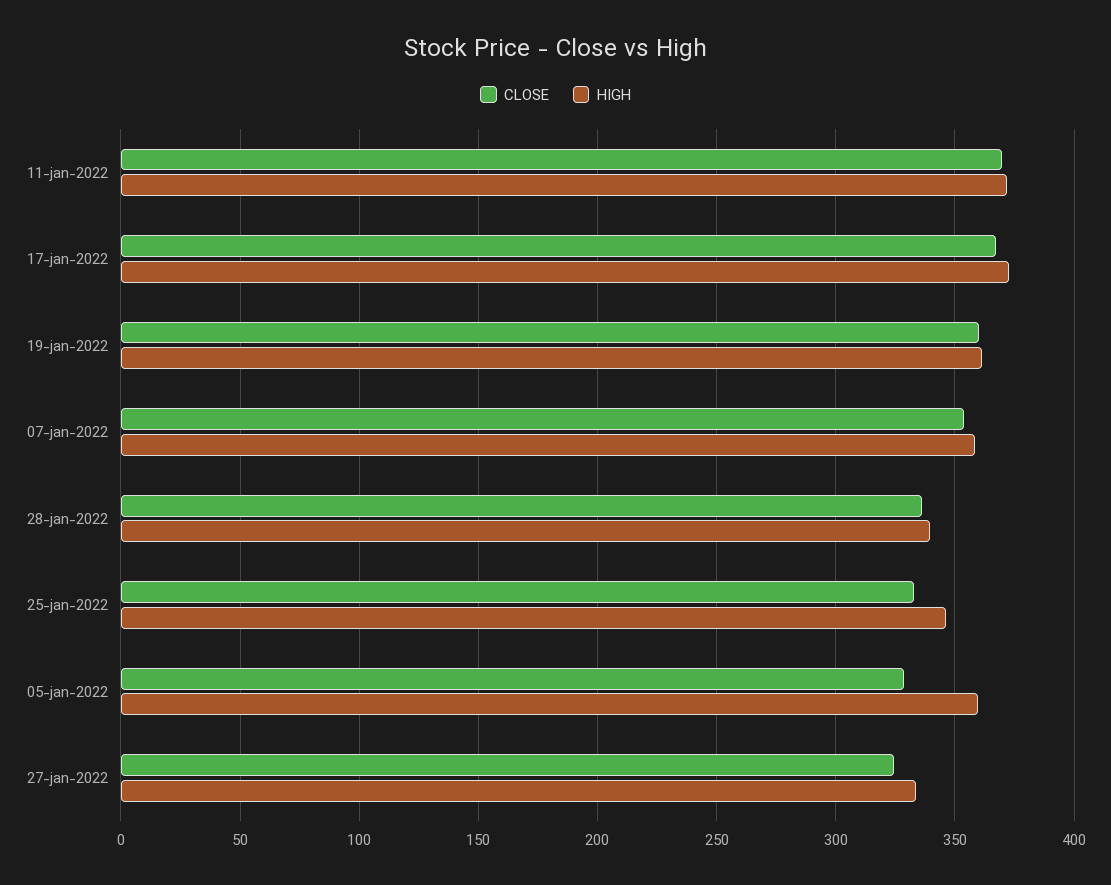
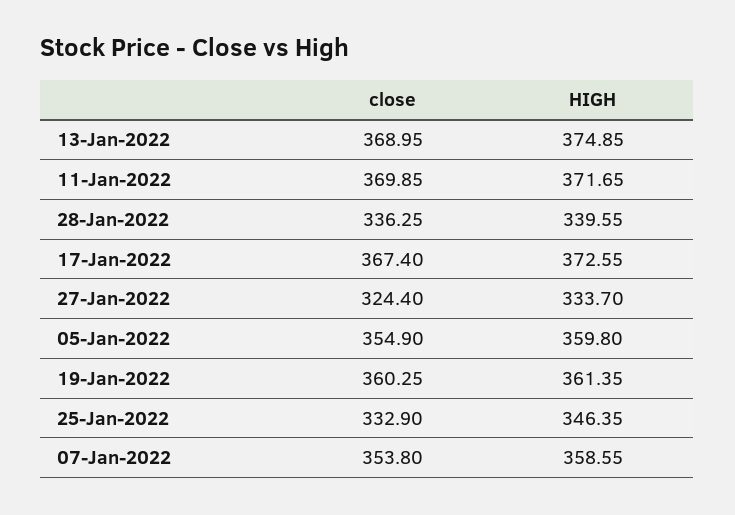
  {
    "CLOSE": {
      "11-jan-2022": 369.85,
      "17-jan-2022": 367.4,
      "19-jan-2022": 360.25,
      "07-jan-2022": 353.8,
      "28-jan-2022": 336.25,
      "25-jan-2022": 332.9,
-     "05-jan-2022": 330,
+     "05-jan-2022": 354.9,
-     "27-jan-2022": 324.4
+     "27-jan-2022": 324.4,
+     "13-Jan-2022": 368.95
    },
    "HIGH": {
      "11-jan-2022": 371.65,
      "17-jan-2022": 372.55,
      "19-jan-2022": 361.35,
      "07-jan-2022": 358.55,
      "28-jan-2022": 339.55,
      "25-jan-2022": 346.35,
      "05-jan-2022": 359.8,
-     "27-jan-2022": 333.7
+     "27-jan-2022": 333.7,
+     "13-Jan-2022": 374.85
    }
  }

